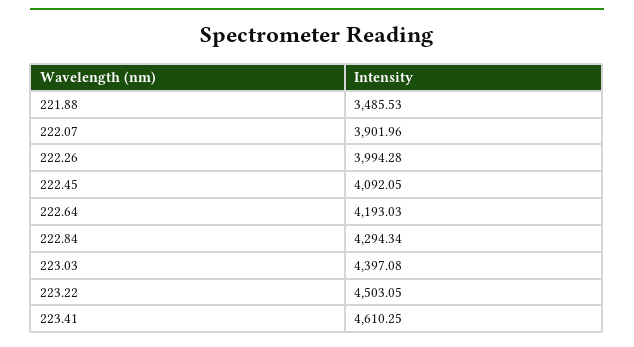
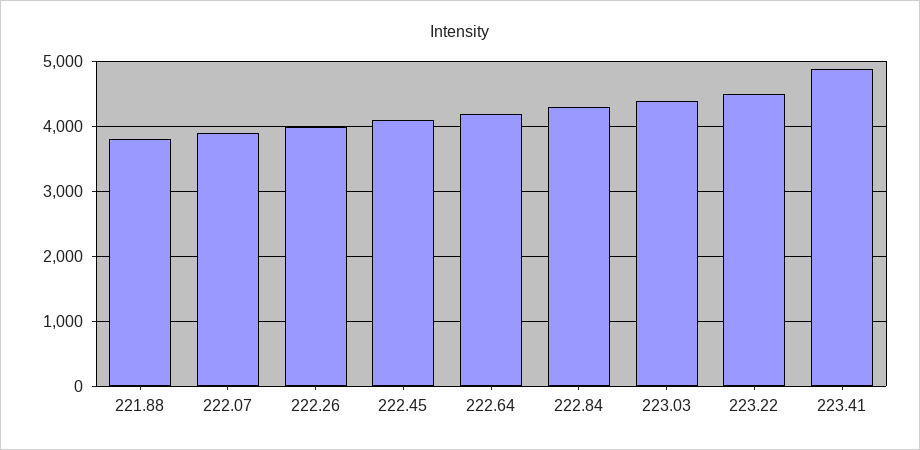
  {
-   "221.88": 3485.53,
+   "221.88": 3800,
    "222.07": 3901.96,
    "222.26": 3994.28,
    "222.45": 4092.05,
    "222.64": 4193.03,
    "222.84": 4294.34,
    "223.03": 4397.08,
    "223.22": 4503.05,
-   "223.41": 4610.25
+   "223.41": 4900
  }

